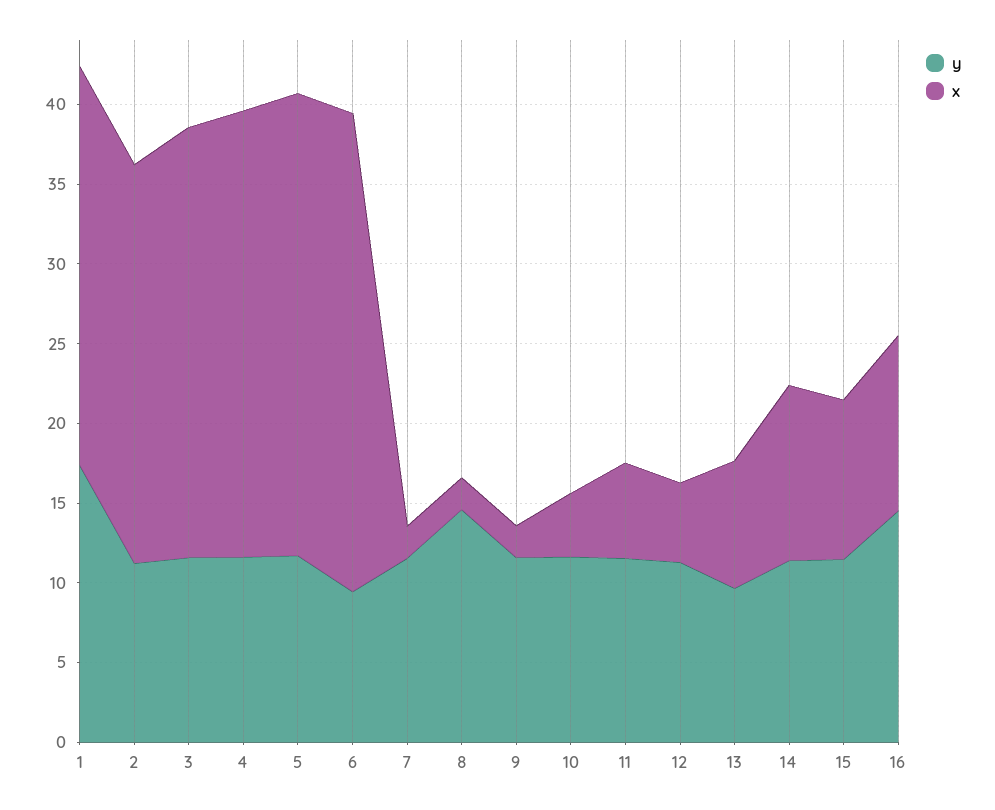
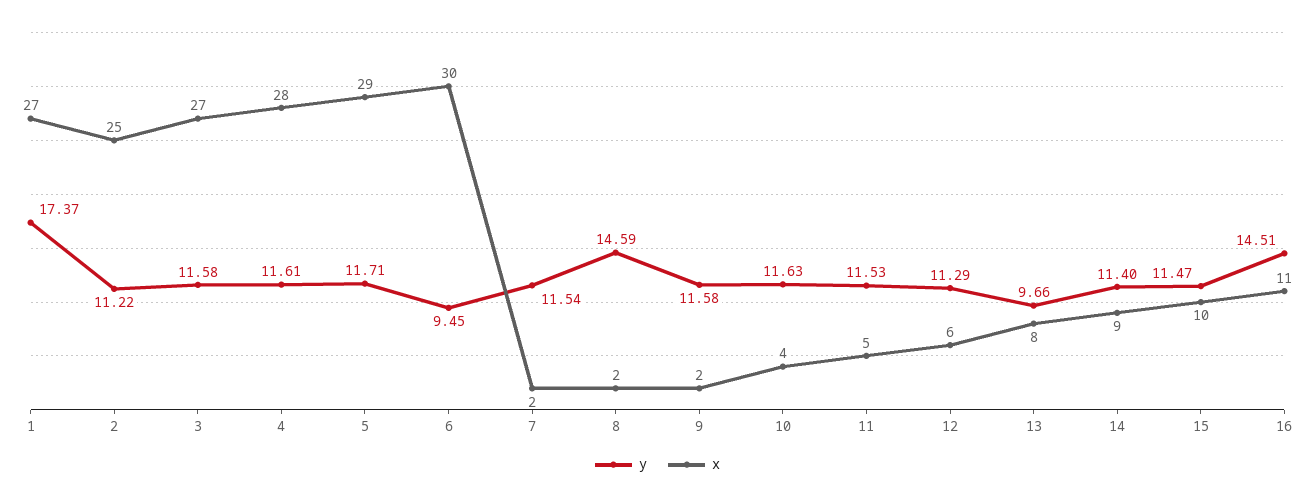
  {
    "y": {
      "1": 17.37,
      "2": 11.22,
      "3": 11.58,
      "4": 11.61,
      "5": 11.71,
      "6": 9.45,
      "7": 11.54,
      "8": 14.59,
      "9": 11.58,
      "10": 11.63,
      "11": 11.53,
      "12": 11.29,
      "13": 9.66,
      "14": 11.4,
      "15": 11.47,
      "16": 14.51
    },
    "x": {
-     "1": 25,
+     "1": 27,
      "2": 25,
      "3": 27,
      "4": 28,
      "5": 29,
      "6": 30,
      "7": 2,
      "8": 2,
      "9": 2,
      "10": 4,
-     "11": 6,
+     "11": 5,
-     "12": 5,
+     "12": 6,
      "13": 8,
-     "14": 11,
+     "14": 9,
      "15": 10,
      "16": 11
    }
  }

